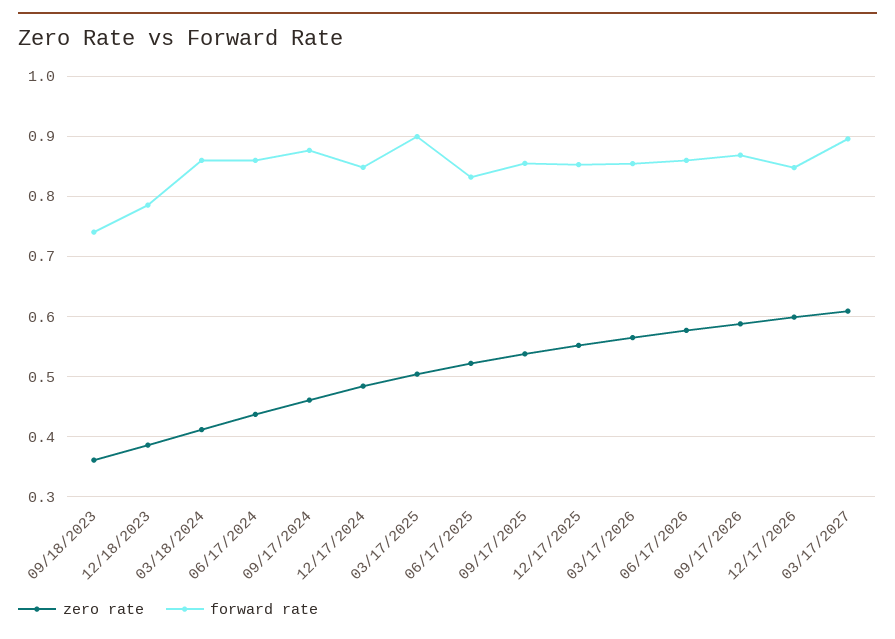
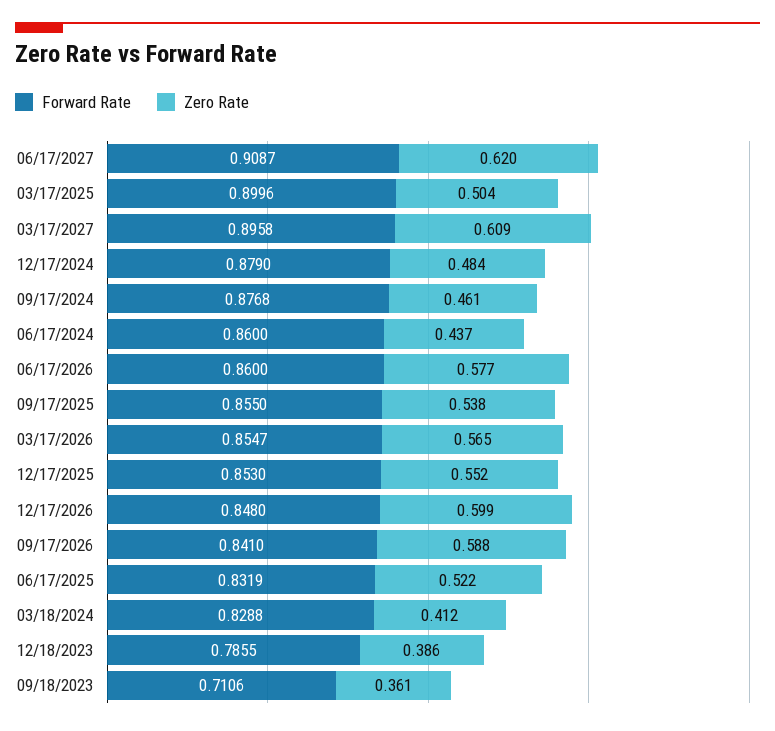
  {
    "zero rate": {
      "09/18/2023": 0.361,
      "12/18/2023": 0.386,
      "03/18/2024": 0.412,
      "06/17/2024": 0.437,
      "09/17/2024": 0.461,
      "12/17/2024": 0.484,
      "03/17/2025": 0.504,
      "06/17/2025": 0.522,
      "09/17/2025": 0.538,
      "12/17/2025": 0.552,
      "03/17/2026": 0.565,
      "06/17/2026": 0.577,
      "09/17/2026": 0.588,
      "12/17/2026": 0.599,
-     "03/17/2027": 0.609
+     "03/17/2027": 0.609,
+     "06/17/2027": 0.62
    },
    "forward rate": {
-     "09/18/2023": 0.74,
+     "09/18/2023": 0.7106,
      "12/18/2023": 0.7855,
-     "03/18/2024": 0.86,
+     "03/18/2024": 0.8288,
      "06/17/2024": 0.86,
      "09/17/2024": 0.8768,
-     "12/17/2024": 0.85,
+     "12/17/2024": 0.879,
      "03/17/2025": 0.8996,
      "06/17/2025": 0.8319,
      "09/17/2025": 0.855,
      "12/17/2025": 0.853,
      "03/17/2026": 0.8547,
      "06/17/2026": 0.86,
-     "09/17/2026": 0.87,
+     "09/17/2026": 0.841,
      "12/17/2026": 0.848,
-     "03/17/2027": 0.8958
+     "03/17/2027": 0.8958,
+     "06/17/2027": 0.9087
    }
  }

